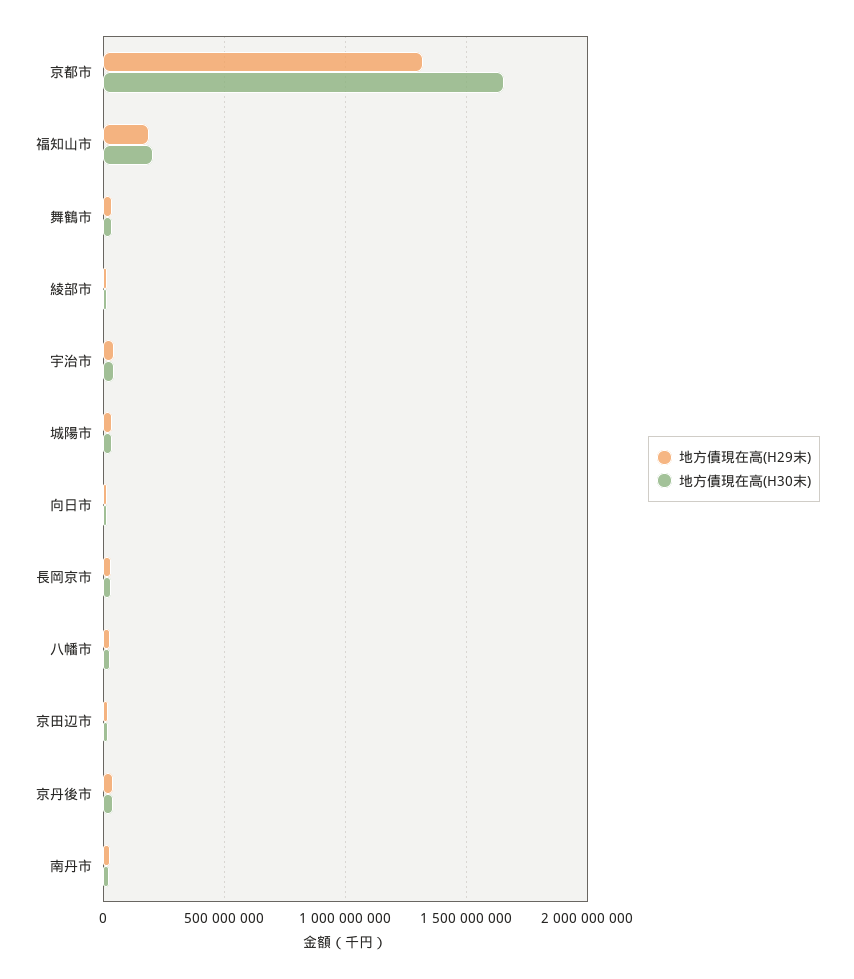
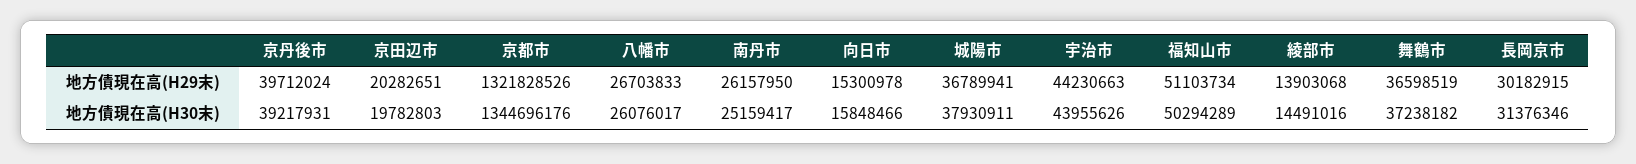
  {
    "地方債現在高(H29末)": {
      "京都市": 1321828526,
-     "福知山市": 200000000,
+     "福知山市": 51103734,
      "舞鶴市": 36598519,
      "綾部市": 13903068,
      "宇治市": 44230663,
      "城陽市": 36789941,
      "向日市": 15300978,
      "長岡京市": 30182915,
      "八幡市": 26703833,
      "京田辺市": 20282651,
      "京丹後市": 39712024,
      "南丹市": 26157950
    },
    "地方債現在高(H30末)": {
-     "京都市": 1650000000,
+     "京都市": 1344696176,
-     "福知山市": 200000000,
+     "福知山市": 50294289,
      "舞鶴市": 37238182,
      "綾部市": 14491016,
      "宇治市": 43955626,
      "城陽市": 37930911,
      "向日市": 15848466,
      "長岡京市": 31376346,
      "八幡市": 26076017,
      "京田辺市": 19782803,
      "京丹後市": 39217931,
      "南丹市": 25159417
    }
  }

